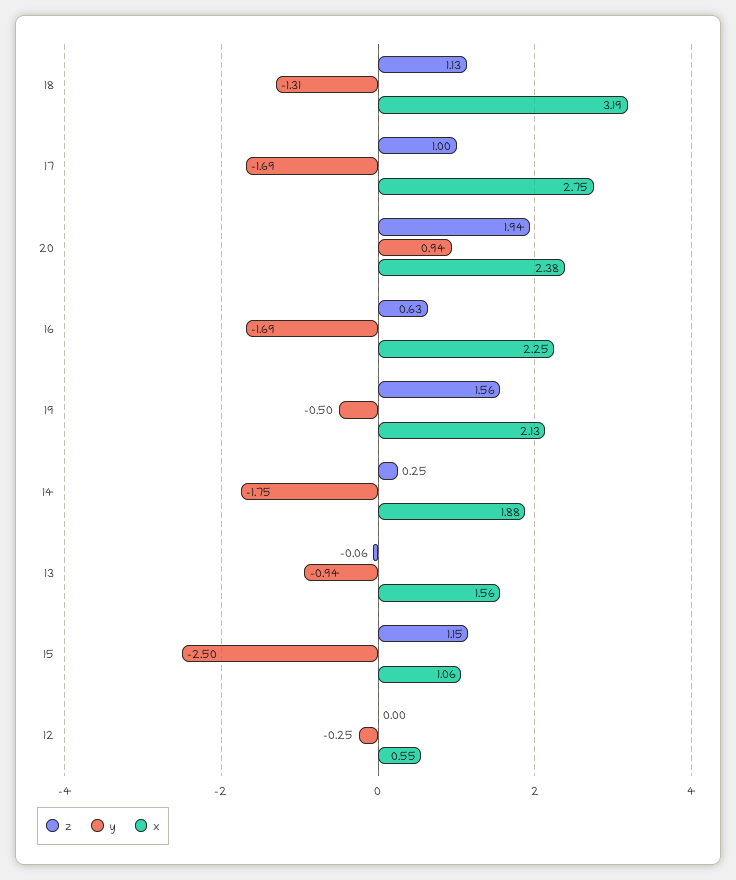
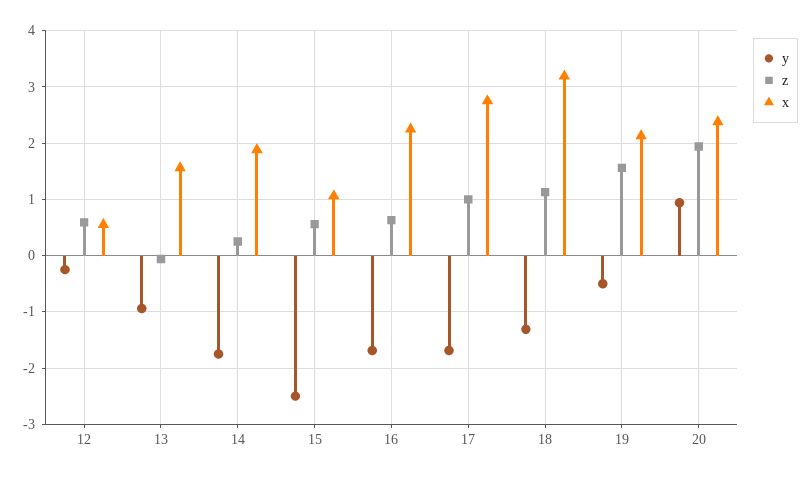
  {
    "z": {
      "18": 1.13,
      "17": 1,
      "20": 1.94,
      "16": 0.63,
      "19": 1.56,
      "14": 0.25,
      "13": -0.06,
-     "15": 1.15,
+     "15": 0.6,
-     "12": 0
+     "12": 0.6
    },
    "y": {
      "18": -1.31,
      "17": -1.69,
      "20": 0.94,
      "16": -1.69,
      "19": -0.5,
      "14": -1.75,
      "13": -0.94,
      "15": -2.5,
      "12": -0.25
    },
    "x": {
      "18": 3.19,
      "17": 2.75,
      "20": 2.38,
      "16": 2.25,
      "19": 2.13,
      "14": 1.88,
      "13": 1.56,
      "15": 1.06,
      "12": 0.55
    }
  }

